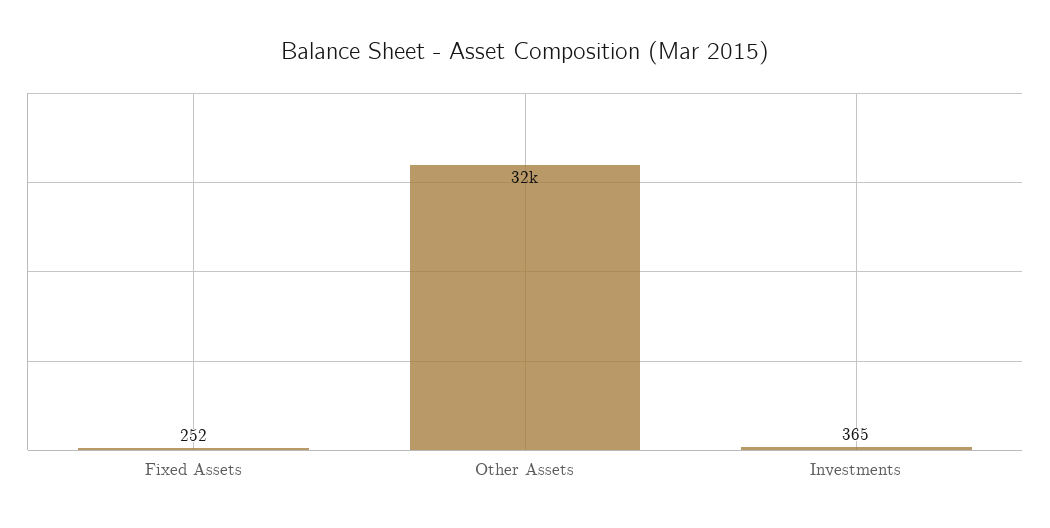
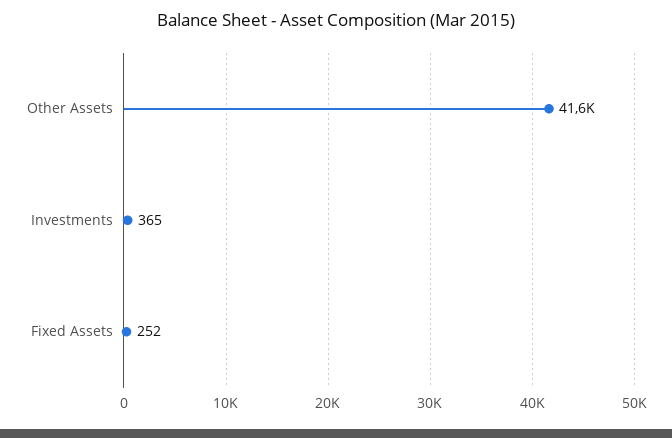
  {
    "Fixed Assets": 252,
-   "Other Assets": 32000,
+   "Other Assets": 41600,
    "Investments": 365
  }

